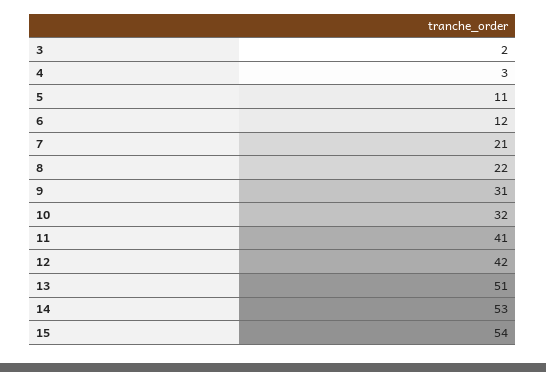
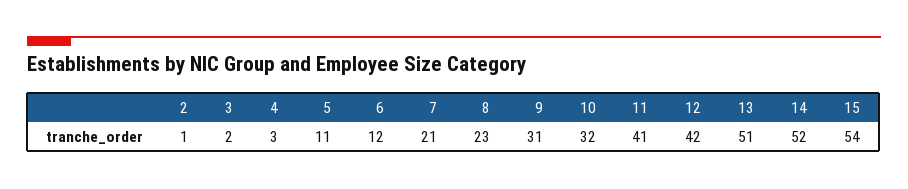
  {
    "3": 2,
    "4": 3,
    "5": 11,
    "6": 12,
    "7": 21,
-   "8": 22,
+   "8": 23,
    "9": 31,
    "10": 32,
    "11": 41,
    "12": 42,
    "13": 51,
-   "14": 53,
+   "14": 52,
-   "15": 54
+   "15": 54,
+   "2": 1
  }

